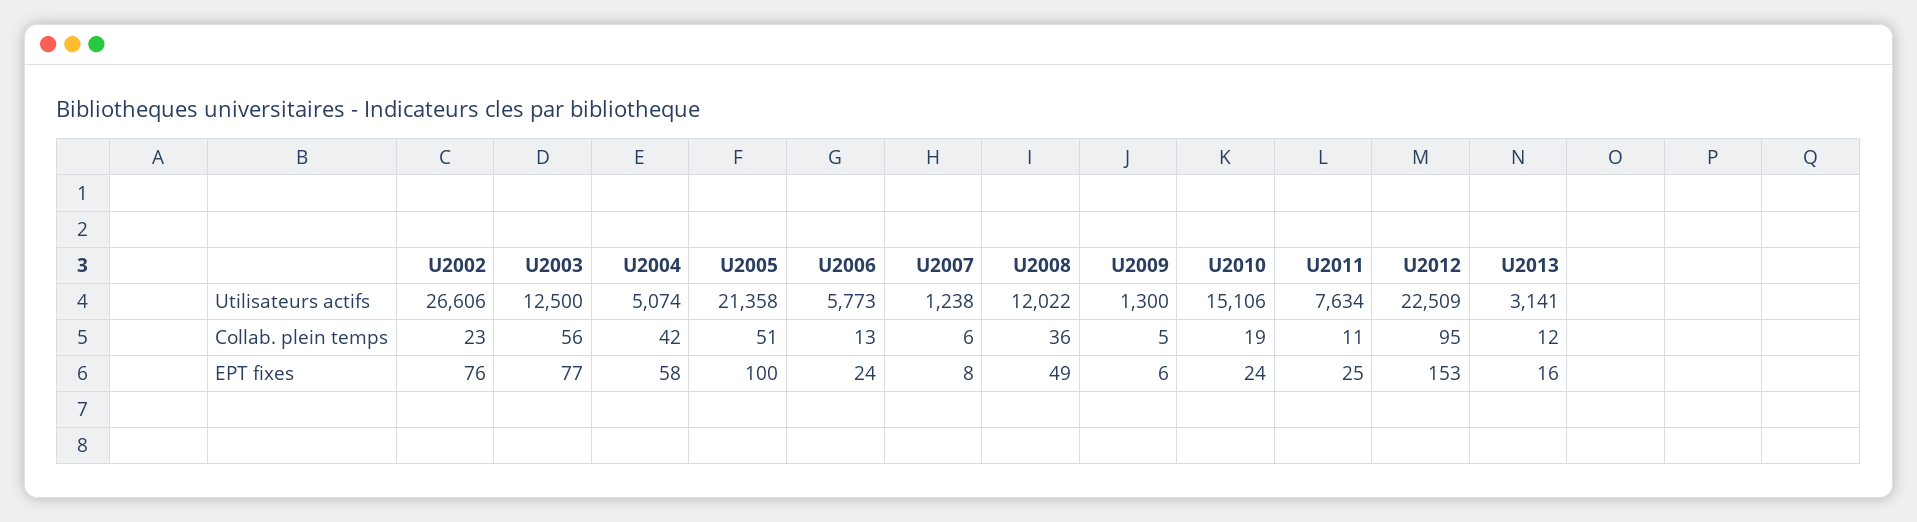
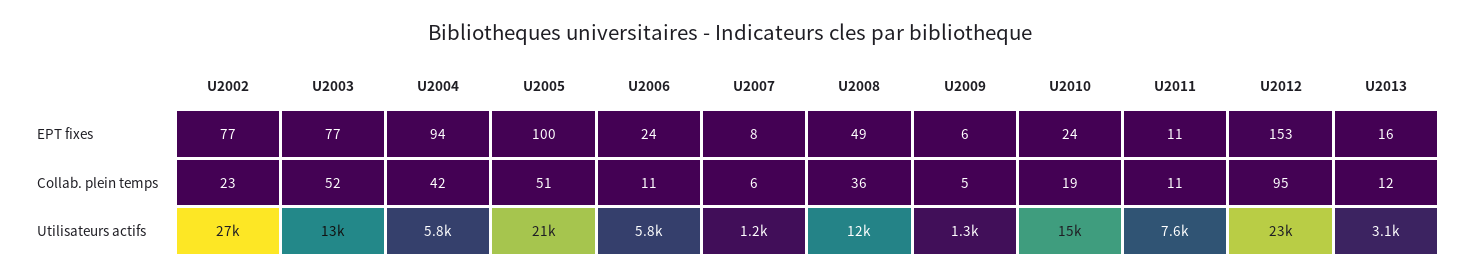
  {
    "U2002": {
      "Utilisateurs actifs": 26606,
      "Collab. plein temps": 23,
-     "EPT fixes": 76
+     "EPT fixes": 77
    },
    "U2003": {
      "Utilisateurs actifs": 12500,
-     "Collab. plein temps": 56,
+     "Collab. plein temps": 52,
      "EPT fixes": 77
    },
    "U2004": {
-     "Utilisateurs actifs": 5074,
+     "Utilisateurs actifs": 5800,
      "Collab. plein temps": 42,
-     "EPT fixes": 58
+     "EPT fixes": 94
    },
    "U2005": {
      "Utilisateurs actifs": 21358,
      "Collab. plein temps": 51,
      "EPT fixes": 100
    },
    "U2006": {
      "Utilisateurs actifs": 5773,
-     "Collab. plein temps": 13,
+     "Collab. plein temps": 11,
      "EPT fixes": 24
    },
    "U2007": {
      "Utilisateurs actifs": 1238,
      "Collab. plein temps": 6,
      "EPT fixes": 8
    },
    "U2008": {
      "Utilisateurs actifs": 12022,
      "Collab. plein temps": 36,
      "EPT fixes": 49
    },
    "U2009": {
      "Utilisateurs actifs": 1300,
      "Collab. plein temps": 5,
      "EPT fixes": 6
    },
    "U2010": {
      "Utilisateurs actifs": 15106,
      "Collab. plein temps": 19,
      "EPT fixes": 24
    },
    "U2011": {
      "Utilisateurs actifs": 7634,
      "Collab. plein temps": 11,
-     "EPT fixes": 25
+     "EPT fixes": 11
    },
    "U2012": {
      "Utilisateurs actifs": 22509,
      "Collab. plein temps": 95,
      "EPT fixes": 153
    },
    "U2013": {
      "Utilisateurs actifs": 3141,
      "Collab. plein temps": 12,
      "EPT fixes": 16
    }
  }

